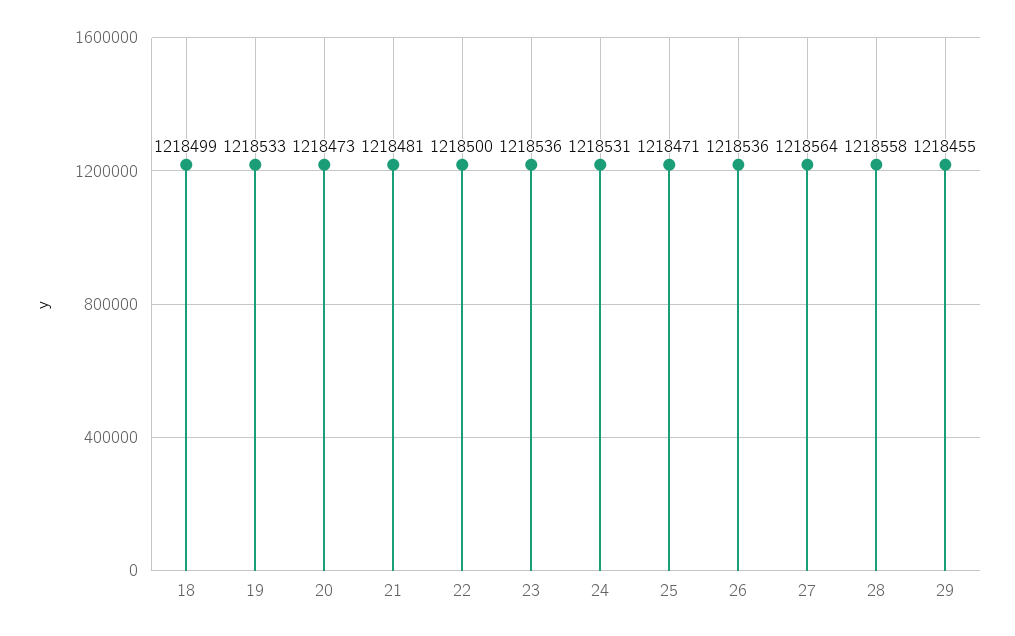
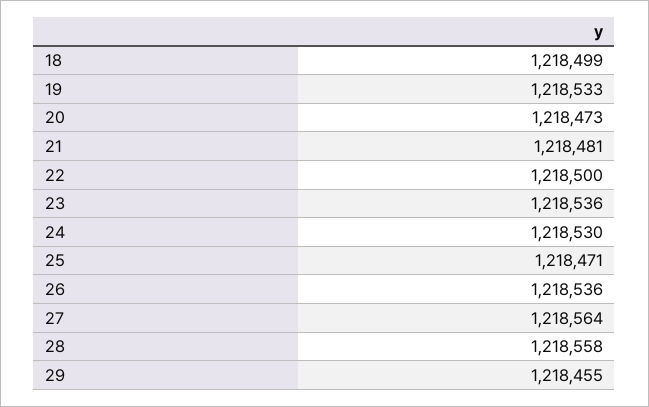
  {
    "18": 1218499,
    "19": 1218533,
    "20": 1218473,
    "21": 1218481,
    "22": 1218500,
    "23": 1218536,
-   "24": 1218531,
+   "24": 1218530,
    "25": 1218471,
    "26": 1218536,
    "27": 1218564,
    "28": 1218558,
    "29": 1218455
  }

